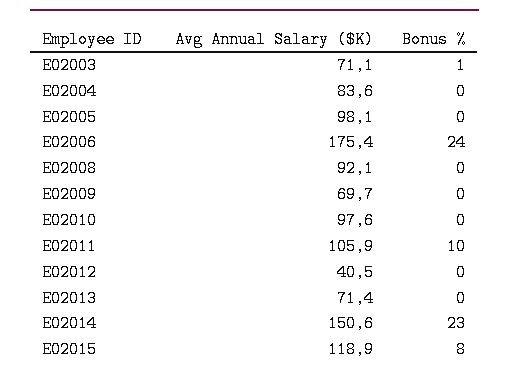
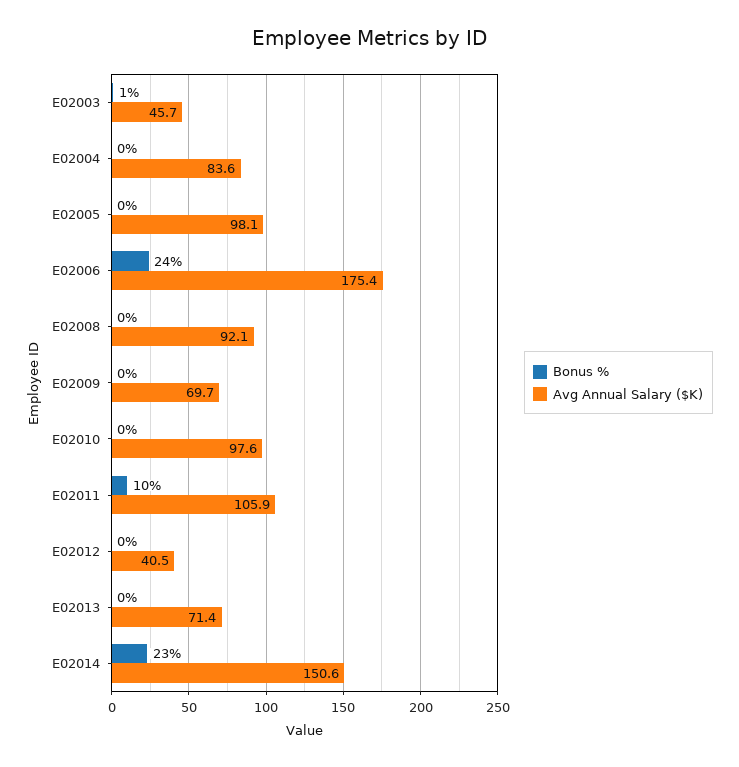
  {
    "Avg Annual Salary ($K)": {
-     "E02003": 71.1,
+     "E02003": 45.7,
      "E02004": 83.6,
      "E02005": 98.1,
      "E02006": 175.4,
      "E02008": 92.1,
      "E02009": 69.7,
      "E02010": 97.6,
      "E02011": 105.9,
      "E02012": 40.5,
      "E02013": 71.4,
-     "E02014": 150.6,
+     "E02014": 150.6
-     "E02015": 118.9
    },
    "Bonus %": {
      "E02003": 1,
      "E02004": 0,
      "E02005": 0,
      "E02006": 24,
      "E02008": 0,
      "E02009": 0,
      "E02010": 0,
      "E02011": 10,
      "E02012": 0,
      "E02013": 0,
-     "E02014": 23,
+     "E02014": 23
-     "E02015": 8
    }
  }

